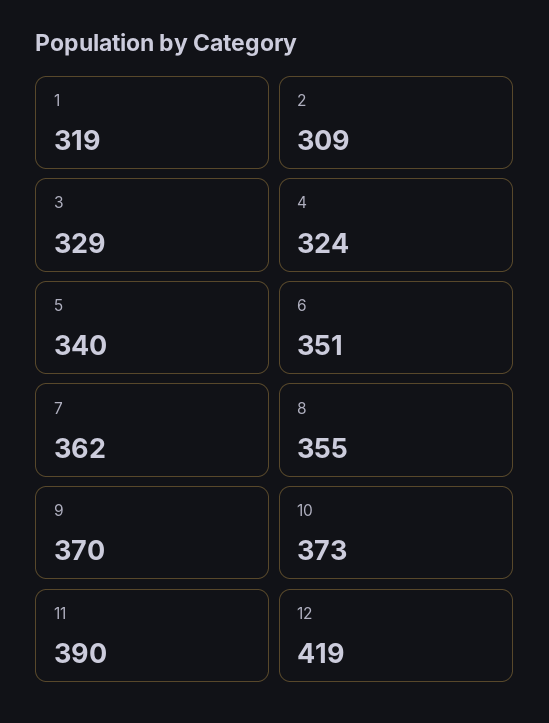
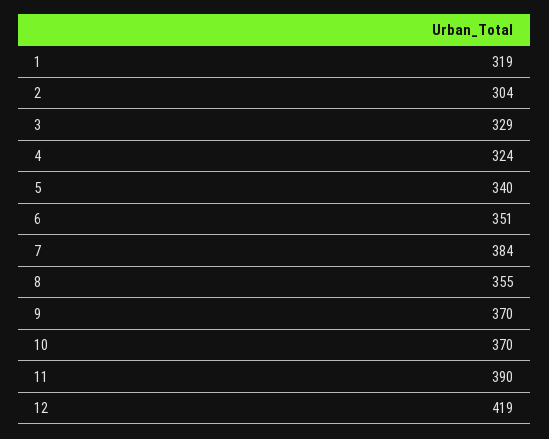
  {
    "1": 319,
-   "2": 309,
+   "2": 304,
    "3": 329,
    "4": 324,
    "5": 340,
    "6": 351,
-   "7": 362,
+   "7": 384,
    "8": 355,
    "9": 370,
-   "10": 373,
+   "10": 370,
    "11": 390,
    "12": 419
  }

